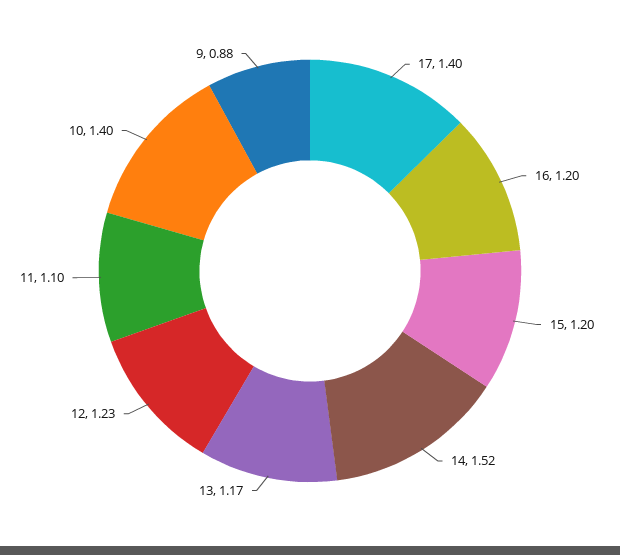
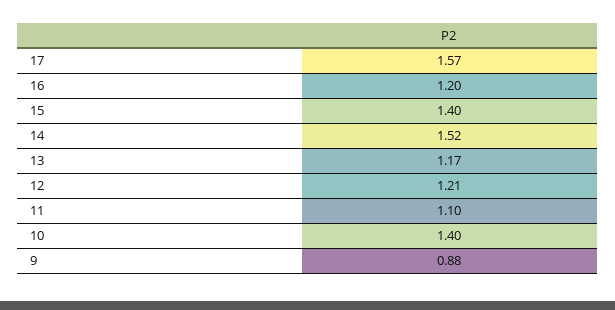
  {
-   "17": 1.4,
+   "17": 1.57,
    "16": 1.2,
-   "15": 1.2,
+   "15": 1.4,
    "14": 1.52,
    "13": 1.17,
-   "12": 1.23,
+   "12": 1.21,
    "11": 1.1,
    "10": 1.4,
    "9": 0.88
  }

